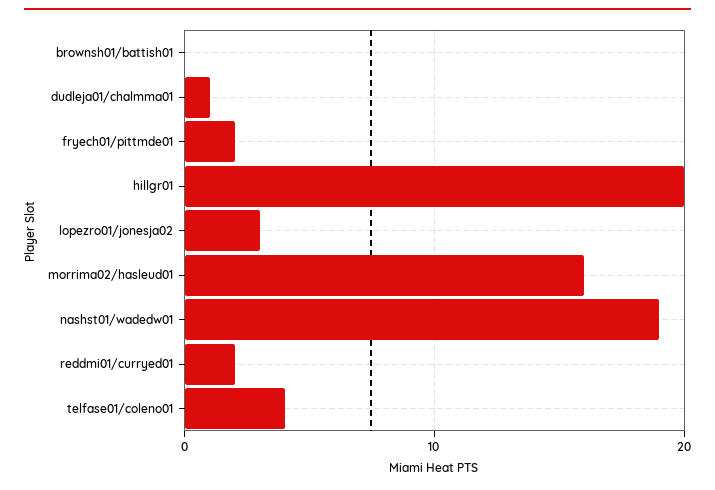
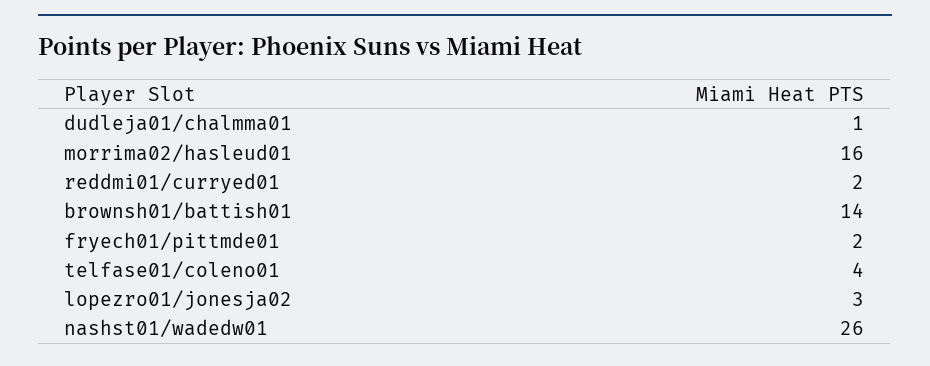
  {
-   "brownsh01/battish01": 0,
+   "brownsh01/battish01": 14,
    "dudleja01/chalmma01": 1,
    "fryech01/pittmde01": 2,
-   "hillgr01": 20,
    "lopezro01/jonesja02": 3,
    "morrima02/hasleud01": 16,
-   "nashst01/wadedw01": 19,
+   "nashst01/wadedw01": 26,
    "reddmi01/curryed01": 2,
    "telfase01/coleno01": 4
  }

